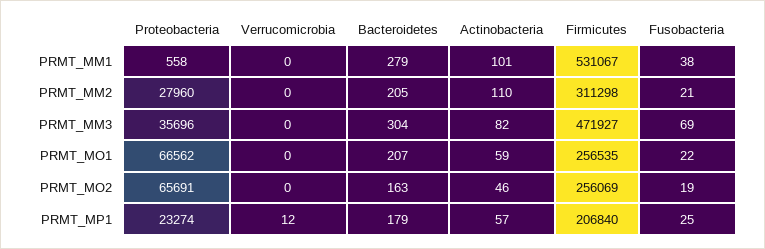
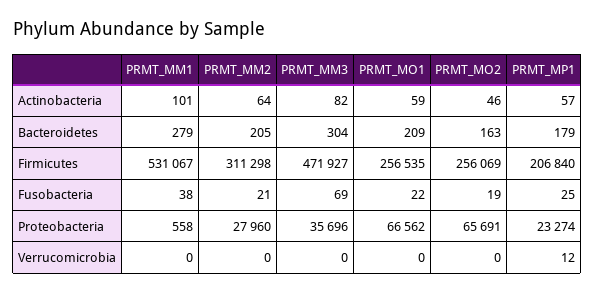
  {
    "Proteobacteria": {
      "PRMT_MM1": 558,
      "PRMT_MM2": 27960,
      "PRMT_MM3": 35696,
      "PRMT_MO1": 66562,
      "PRMT_MO2": 65691,
      "PRMT_MP1": 23274
    },
    "Verrucomicrobia": {
      "PRMT_MM1": 0,
      "PRMT_MM2": 0,
      "PRMT_MM3": 0,
      "PRMT_MO1": 0,
      "PRMT_MO2": 0,
      "PRMT_MP1": 12
    },
    "Bacteroidetes": {
      "PRMT_MM1": 279,
      "PRMT_MM2": 205,
      "PRMT_MM3": 304,
-     "PRMT_MO1": 207,
+     "PRMT_MO1": 209,
      "PRMT_MO2": 163,
      "PRMT_MP1": 179
    },
    "Actinobacteria": {
      "PRMT_MM1": 101,
-     "PRMT_MM2": 110,
+     "PRMT_MM2": 64,
      "PRMT_MM3": 82,
      "PRMT_MO1": 59,
      "PRMT_MO2": 46,
      "PRMT_MP1": 57
    },
    "Firmicutes": {
      "PRMT_MM1": 531067,
      "PRMT_MM2": 311298,
      "PRMT_MM3": 471927,
      "PRMT_MO1": 256535,
      "PRMT_MO2": 256069,
      "PRMT_MP1": 206840
    },
    "Fusobacteria": {
      "PRMT_MM1": 38,
      "PRMT_MM2": 21,
      "PRMT_MM3": 69,
      "PRMT_MO1": 22,
      "PRMT_MO2": 19,
      "PRMT_MP1": 25
    }
  }

